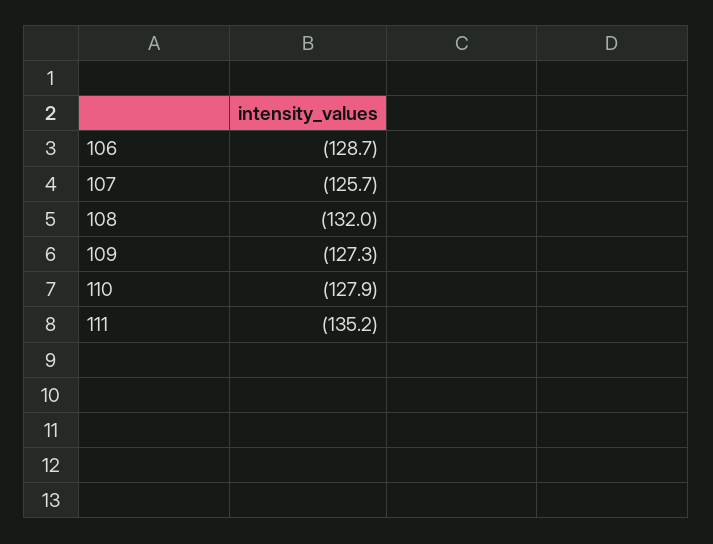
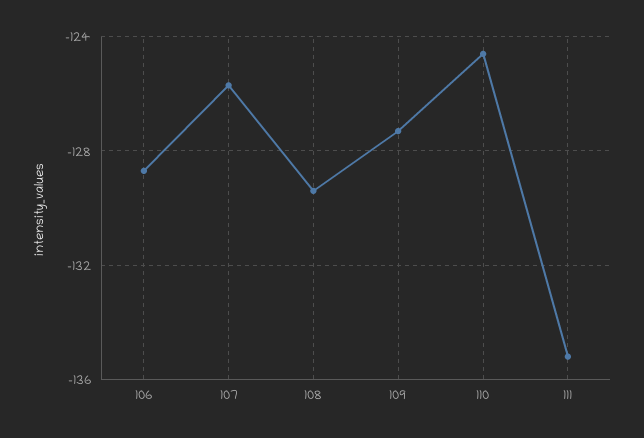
  {
    "106": -128.7,
    "107": -125.7,
-   "108": -132,
+   "108": -129.5,
    "109": -127.3,
-   "110": -127.9,
+   "110": -124.5,
    "111": -135.2
  }

